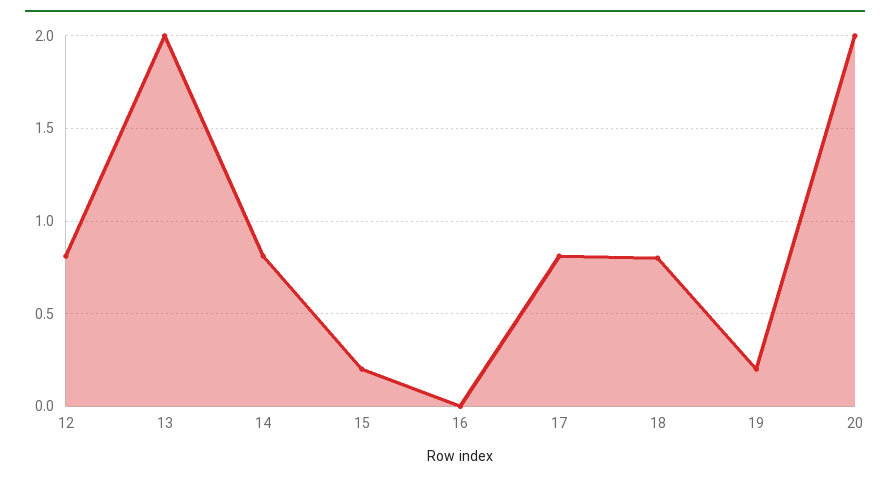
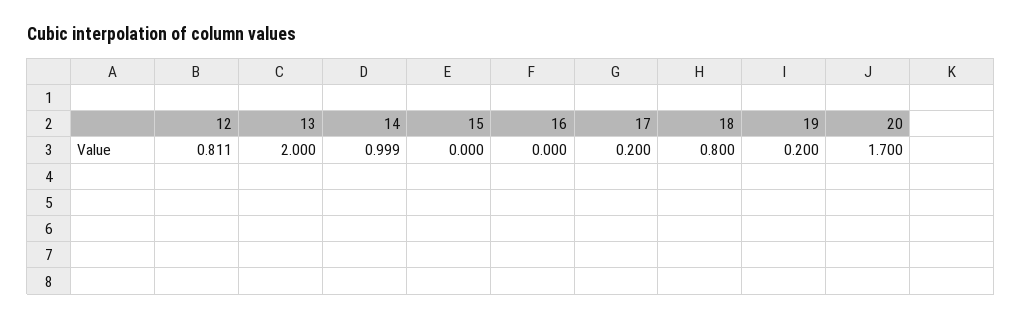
  {
    "12": 0.811,
    "13": 2,
-   "14": 0.8,
+   "14": 0.999,
-   "15": 0.2,
+   "15": 0,
    "16": 0,
-   "17": 0.8,
+   "17": 0.2,
    "18": 0.8,
    "19": 0.2,
-   "20": 2
+   "20": 1.7
  }

